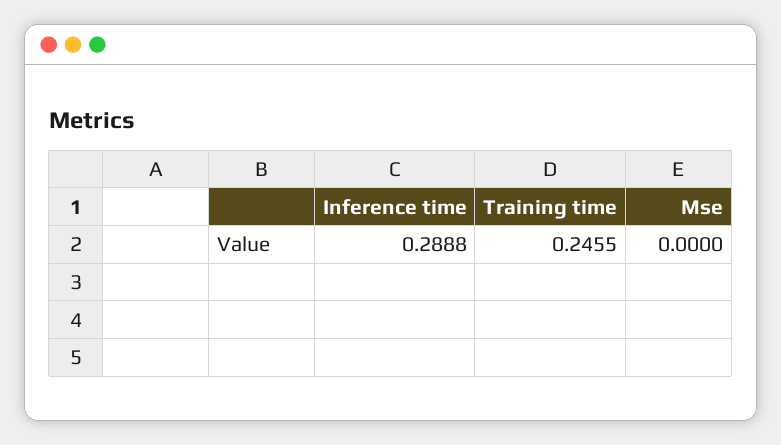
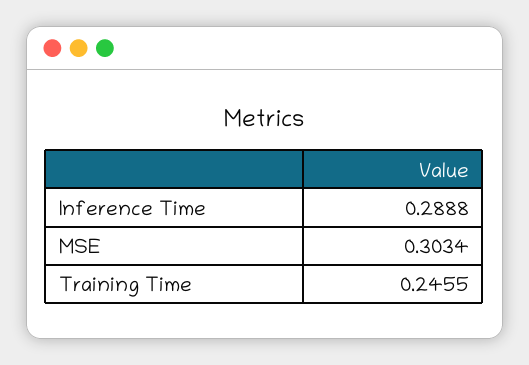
  {
    "Inference time": 0.2888,
    "Training time": 0.2455,
-   "Mse": 0
+   "Mse": 0.3034
  }

